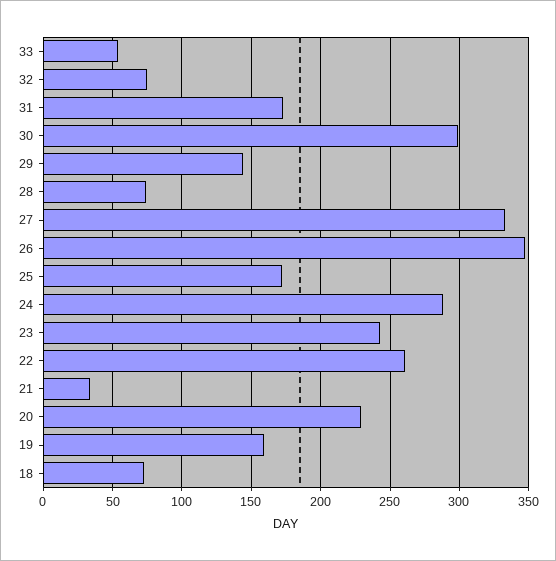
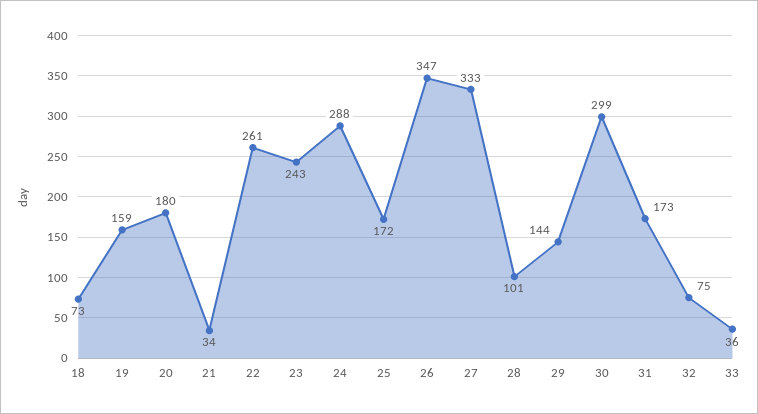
  {
-   "33": 55,
+   "33": 36,
    "32": 75,
    "31": 173,
    "30": 299,
    "29": 144,
-   "28": 75,
+   "28": 101,
    "27": 333,
    "26": 347,
    "25": 172,
    "24": 288,
    "23": 243,
    "22": 261,
    "21": 34,
-   "20": 230,
+   "20": 180,
    "19": 159,
    "18": 73
  }

